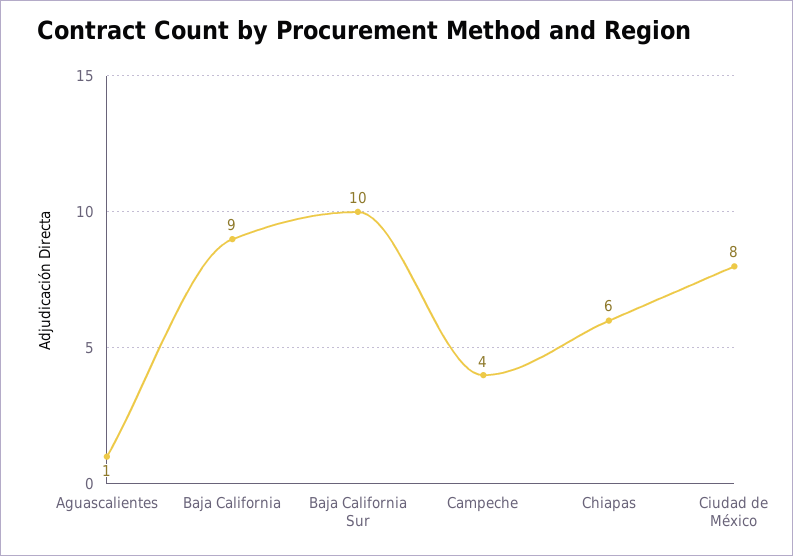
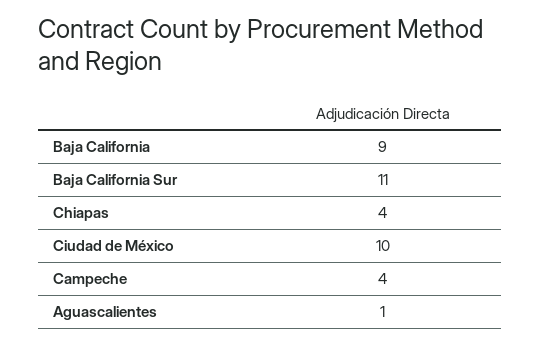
  {
    "Aguascalientes": 1,
    "Baja California": 9,
-   "Baja California Sur": 10,
+   "Baja California Sur": 11,
    "Campeche": 4,
-   "Chiapas": 6,
+   "Chiapas": 4,
-   "Ciudad de México": 8
+   "Ciudad de México": 10
  }

